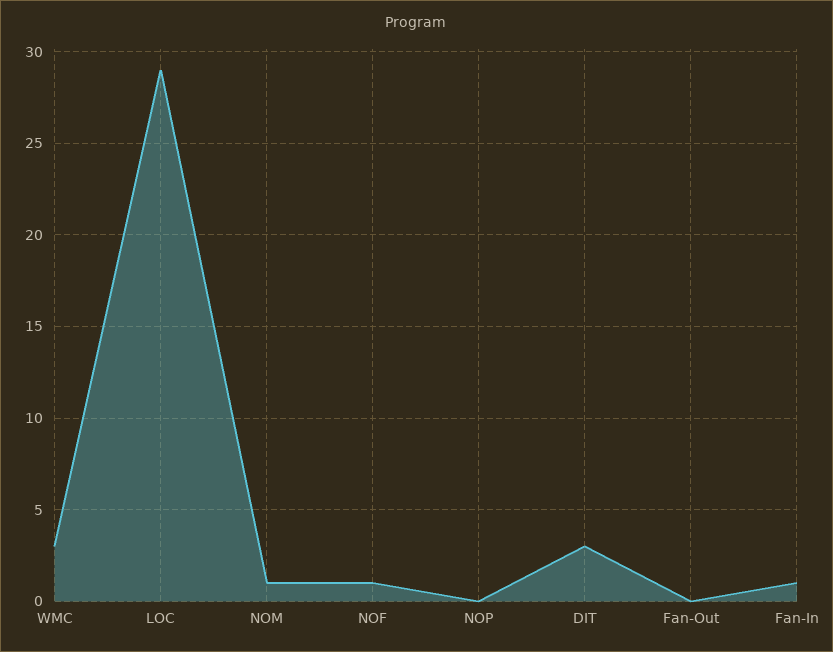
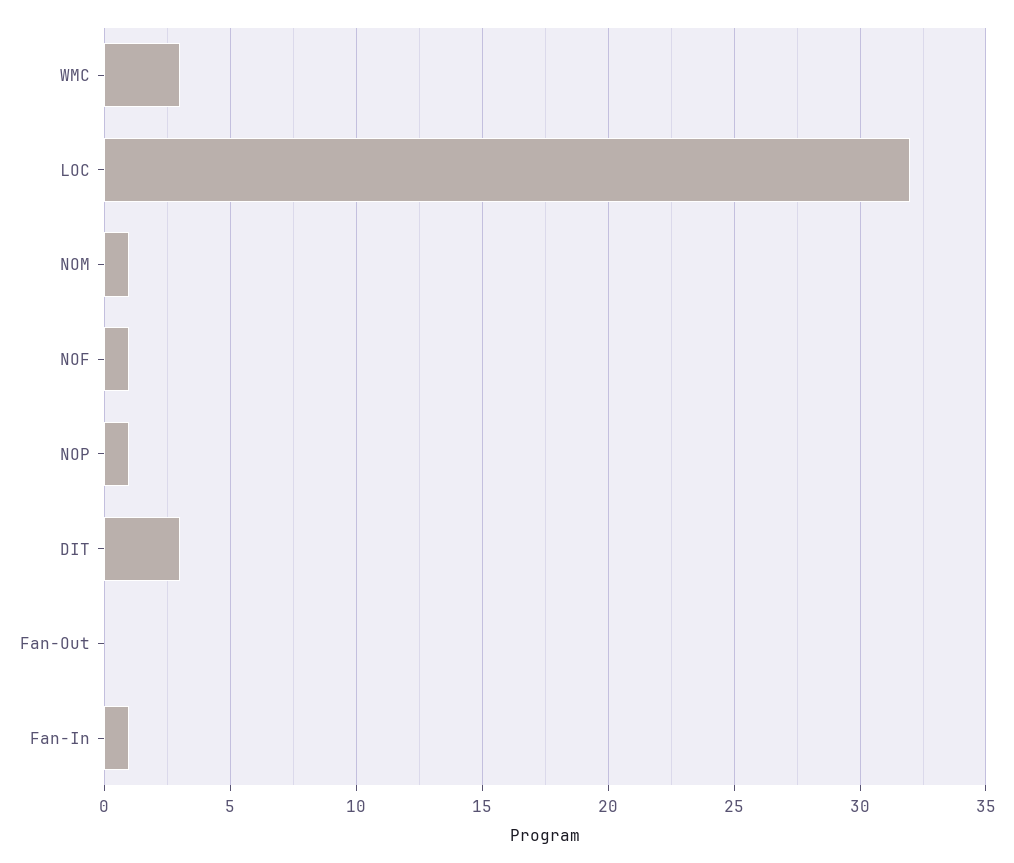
  {
    "WMC": 3,
-   "LOC": 29,
+   "LOC": 32,
    "NOM": 1,
    "NOF": 1,
-   "NOP": 0,
+   "NOP": 1,
    "DIT": 3,
    "Fan-Out": 0,
    "Fan-In": 1
  }

